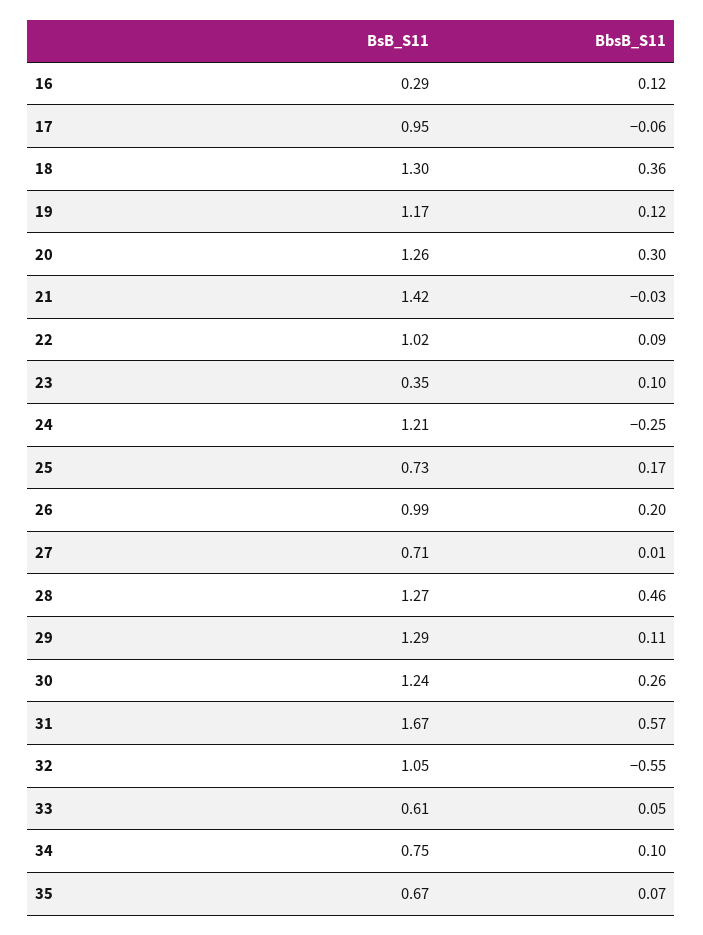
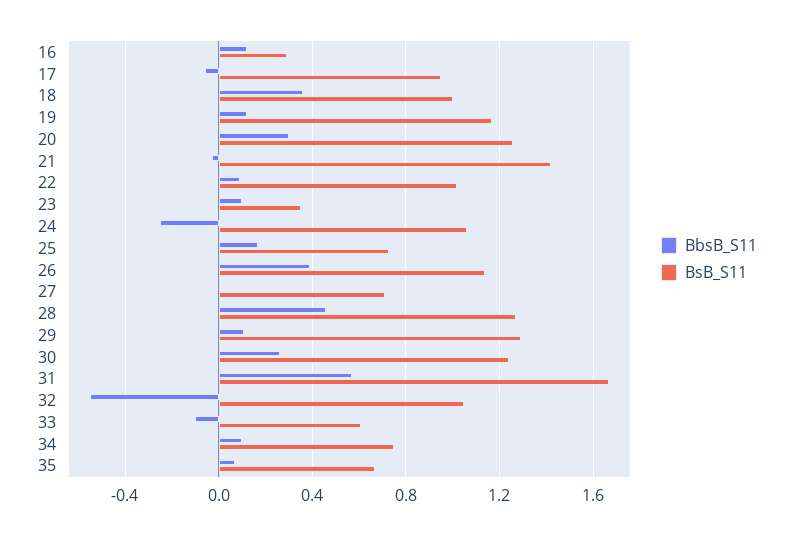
  {
    "BsB_S11": {
      "16": 0.29,
      "17": 0.95,
-     "18": 1.3,
+     "18": 1,
      "19": 1.17,
      "20": 1.26,
      "21": 1.42,
      "22": 1.02,
      "23": 0.35,
-     "24": 1.21,
+     "24": 1.05,
      "25": 0.73,
-     "26": 0.99,
+     "26": 1.15,
      "27": 0.71,
      "28": 1.27,
      "29": 1.29,
      "30": 1.24,
      "31": 1.67,
      "32": 1.05,
      "33": 0.61,
      "34": 0.75,
      "35": 0.67
    },
    "BbsB_S11": {
      "16": 0.12,
      "17": -0.06,
      "18": 0.36,
      "19": 0.12,
      "20": 0.3,
      "21": -0.03,
      "22": 0.09,
      "23": 0.1,
      "24": -0.25,
      "25": 0.17,
-     "26": 0.2,
+     "26": 0.4,
      "27": 0.01,
      "28": 0.46,
      "29": 0.11,
      "30": 0.26,
      "31": 0.57,
      "32": -0.55,
-     "33": 0.05,
+     "33": -0.1,
      "34": 0.1,
      "35": 0.07
    }
  }

